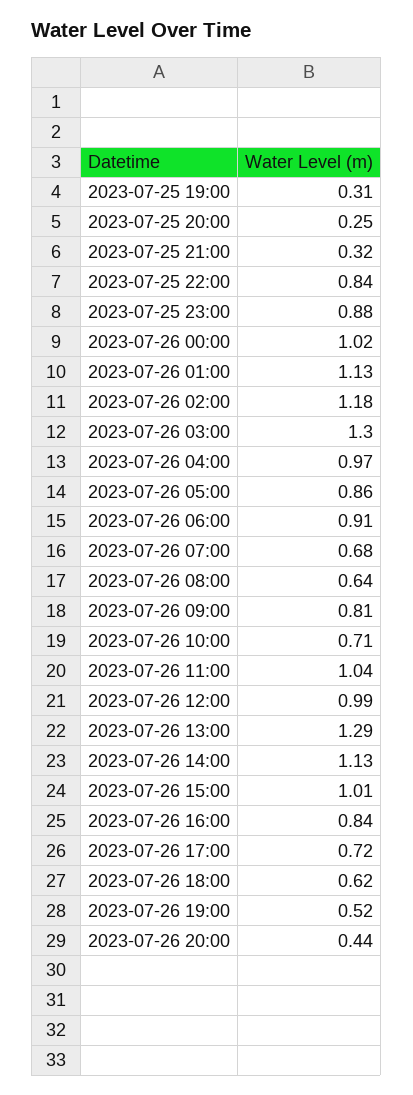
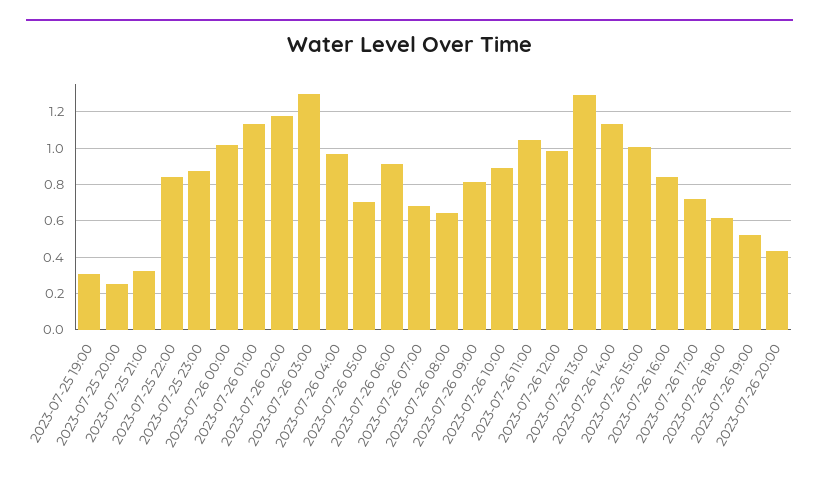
  {
    "2023-07-25 19:00": 0.31,
    "2023-07-25 20:00": 0.25,
    "2023-07-25 21:00": 0.32,
    "2023-07-25 22:00": 0.84,
    "2023-07-25 23:00": 0.88,
    "2023-07-26 00:00": 1.02,
    "2023-07-26 01:00": 1.13,
    "2023-07-26 02:00": 1.18,
    "2023-07-26 03:00": 1.3,
    "2023-07-26 04:00": 0.97,
-   "2023-07-26 05:00": 0.86,
+   "2023-07-26 05:00": 0.7,
    "2023-07-26 06:00": 0.91,
    "2023-07-26 07:00": 0.68,
    "2023-07-26 08:00": 0.64,
    "2023-07-26 09:00": 0.81,
-   "2023-07-26 10:00": 0.71,
+   "2023-07-26 10:00": 0.9,
    "2023-07-26 11:00": 1.04,
    "2023-07-26 12:00": 0.99,
    "2023-07-26 13:00": 1.29,
    "2023-07-26 14:00": 1.13,
    "2023-07-26 15:00": 1.01,
    "2023-07-26 16:00": 0.84,
    "2023-07-26 17:00": 0.72,
    "2023-07-26 18:00": 0.62,
    "2023-07-26 19:00": 0.52,
    "2023-07-26 20:00": 0.44
  }

